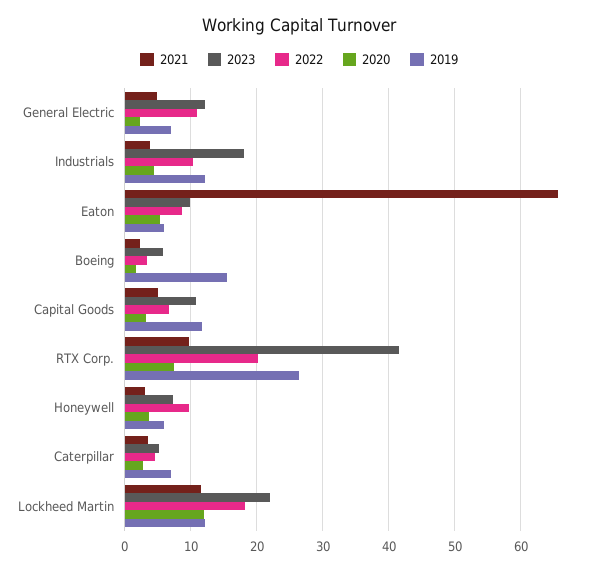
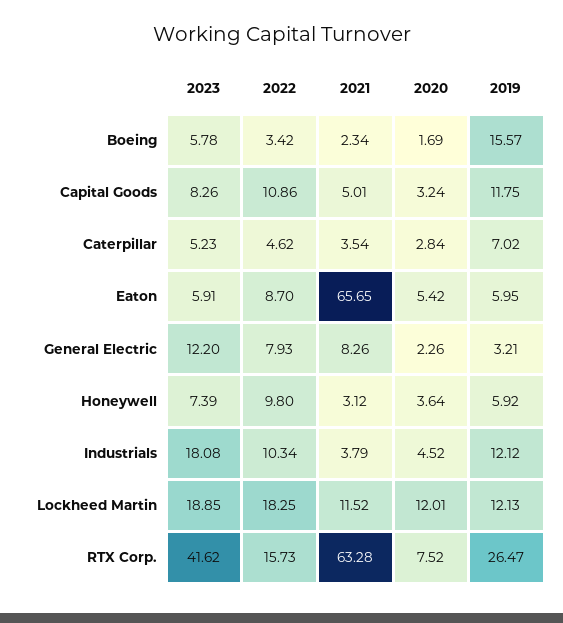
  {
    "2021": {
-     "General Electric": 5,
+     "General Electric": 8.26,
      "Industrials": 3.79,
      "Eaton": 65.65,
      "Boeing": 2.34,
      "Capital Goods": 5.01,
-     "RTX Corp.": 10,
+     "RTX Corp.": 63.28,
      "Honeywell": 3.12,
      "Caterpillar": 3.54,
      "Lockheed Martin": 11.52
    },
    "2023": {
      "General Electric": 12.2,
      "Industrials": 18.08,
-     "Eaton": 10,
+     "Eaton": 5.91,
      "Boeing": 5.78,
-     "Capital Goods": 11,
+     "Capital Goods": 8.26,
      "RTX Corp.": 41.62,
      "Honeywell": 7.39,
      "Caterpillar": 5.23,
-     "Lockheed Martin": 22
+     "Lockheed Martin": 18.85
    },
    "2022": {
-     "General Electric": 11,
+     "General Electric": 7.93,
      "Industrials": 10.34,
      "Eaton": 8.7,
      "Boeing": 3.42,
-     "Capital Goods": 7,
+     "Capital Goods": 10.86,
-     "RTX Corp.": 20,
+     "RTX Corp.": 15.73,
      "Honeywell": 9.8,
      "Caterpillar": 4.62,
      "Lockheed Martin": 18.25
    },
    "2020": {
      "General Electric": 2.26,
      "Industrials": 4.52,
      "Eaton": 5.42,
      "Boeing": 1.69,
      "Capital Goods": 3.24,
      "RTX Corp.": 7.52,
      "Honeywell": 3.64,
      "Caterpillar": 2.84,
      "Lockheed Martin": 12.01
    },
    "2019": {
-     "General Electric": 7,
+     "General Electric": 3.21,
      "Industrials": 12.12,
      "Eaton": 5.95,
      "Boeing": 15.57,
      "Capital Goods": 11.75,
      "RTX Corp.": 26.47,
      "Honeywell": 5.92,
      "Caterpillar": 7.02,
      "Lockheed Martin": 12.13
    }
  }

